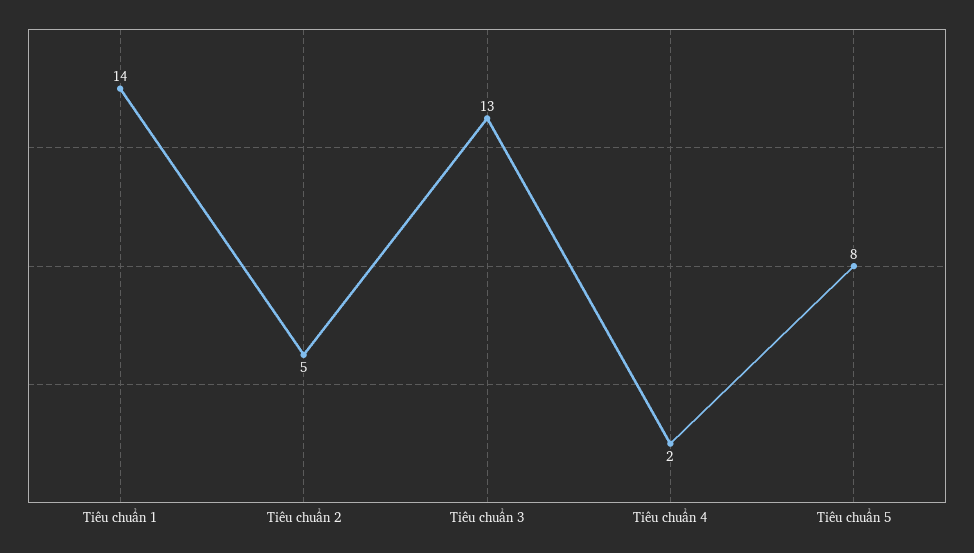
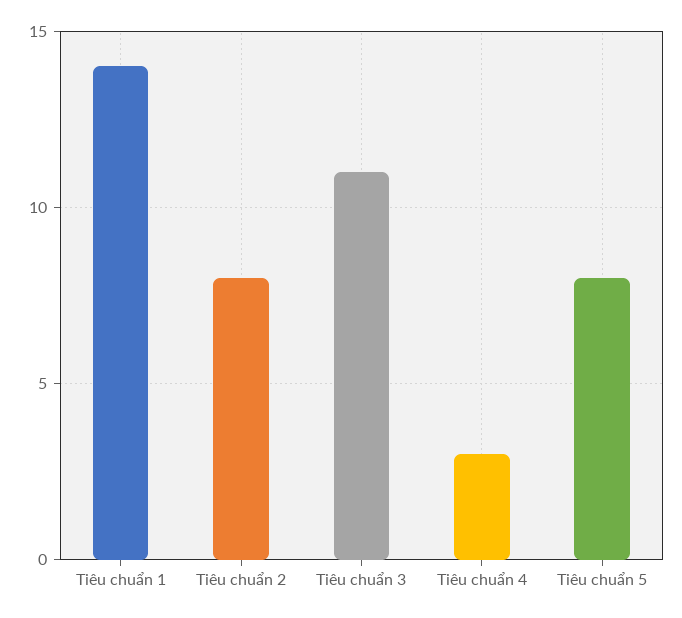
  {
    "Tiêu chuẩn 1": 14,
-   "Tiêu chuẩn 2": 5,
+   "Tiêu chuẩn 2": 8,
-   "Tiêu chuẩn 3": 13,
+   "Tiêu chuẩn 3": 11,
-   "Tiêu chuẩn 4": 2,
+   "Tiêu chuẩn 4": 3,
    "Tiêu chuẩn 5": 8
  }

